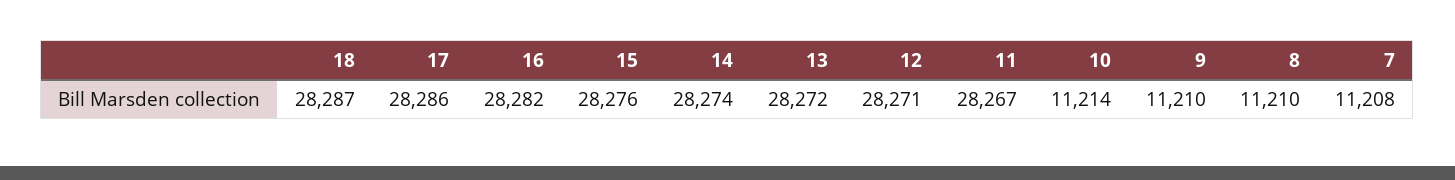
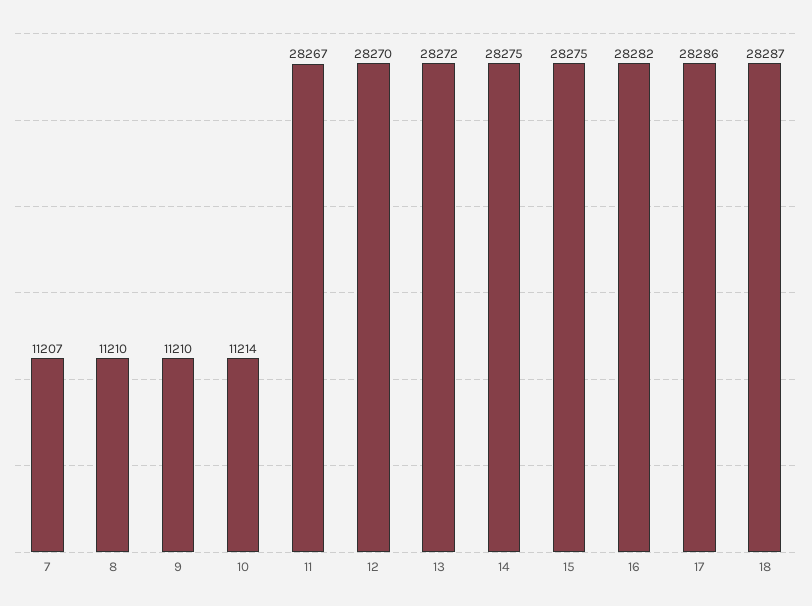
  {
    "18": 28287,
    "17": 28286,
    "16": 28282,
-   "15": 28276,
+   "15": 28275,
-   "14": 28274,
+   "14": 28275,
    "13": 28272,
-   "12": 28271,
+   "12": 28270,
    "11": 28267,
    "10": 11214,
    "9": 11210,
    "8": 11210,
-   "7": 11208
+   "7": 11207
  }

